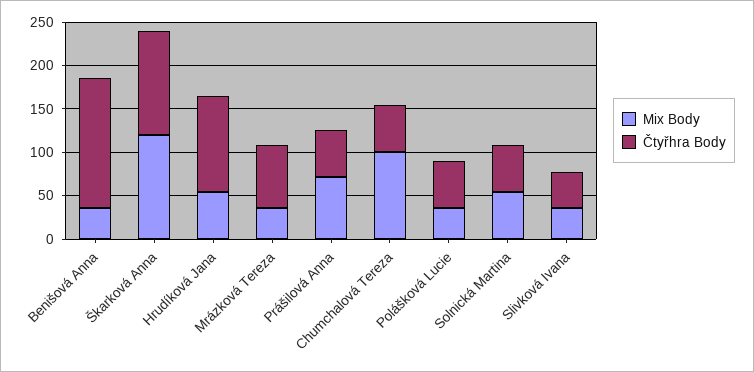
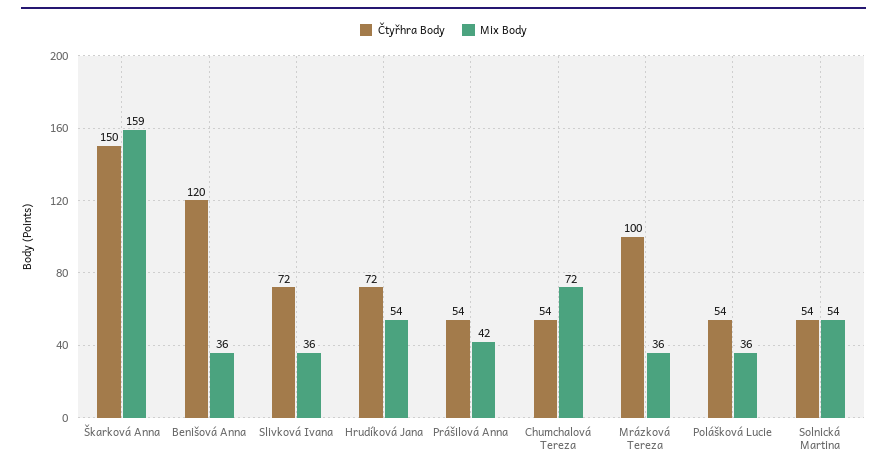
  {
    "Mix Body": {
      "Benišová Anna": 36,
-     "Škarková Anna": 120,
+     "Škarková Anna": 159,
      "Hrudíková Jana": 54,
      "Mrázková Tereza": 36,
-     "Prášilová Anna": 70,
+     "Prášilová Anna": 42,
-     "Chumchalová Tereza": 100,
+     "Chumchalová Tereza": 72,
      "Polášková Lucie": 36,
      "Solnická Martina": 54,
      "Slivková Ivana": 36
    },
    "Čtyřhra Body": {
-     "Benišová Anna": 150,
+     "Benišová Anna": 120,
-     "Škarková Anna": 120,
+     "Škarková Anna": 150,
-     "Hrudíková Jana": 110,
+     "Hrudíková Jana": 72,
-     "Mrázková Tereza": 70,
+     "Mrázková Tereza": 100,
      "Prášilová Anna": 54,
      "Chumchalová Tereza": 54,
      "Polášková Lucie": 54,
      "Solnická Martina": 54,
-     "Slivková Ivana": 40
+     "Slivková Ivana": 72
    }
  }

